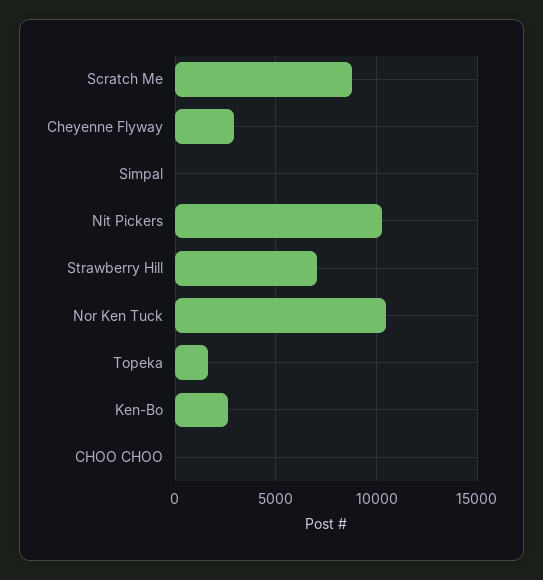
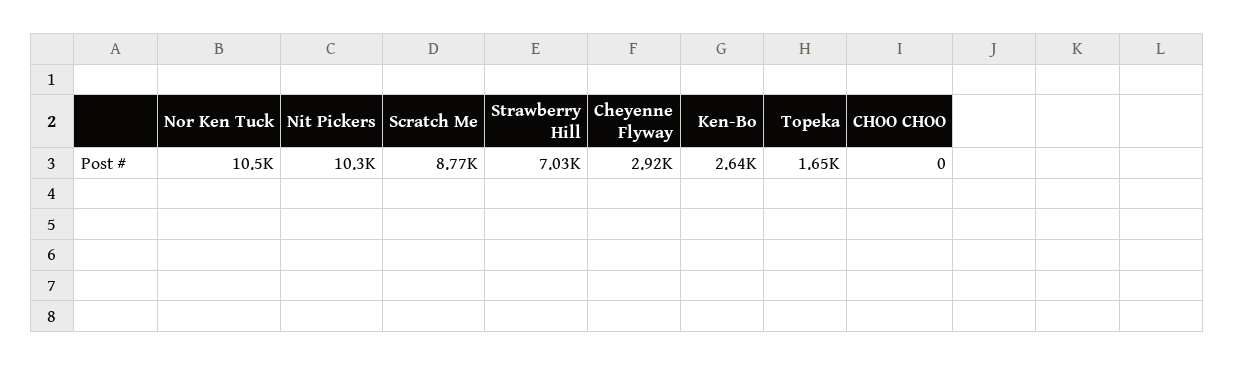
  {
    "Scratch Me": 8770,
    "Cheyenne Flyway": 2920,
-   "Simpal": 0,
    "Nit Pickers": 10300,
    "Strawberry Hill": 7030,
    "Nor Ken Tuck": 10500,
    "Topeka": 1650,
    "Ken-Bo": 2640,
    "CHOO CHOO": 0
  }

